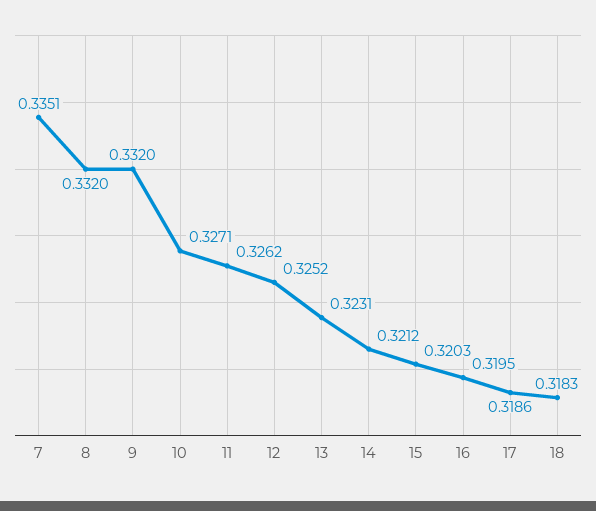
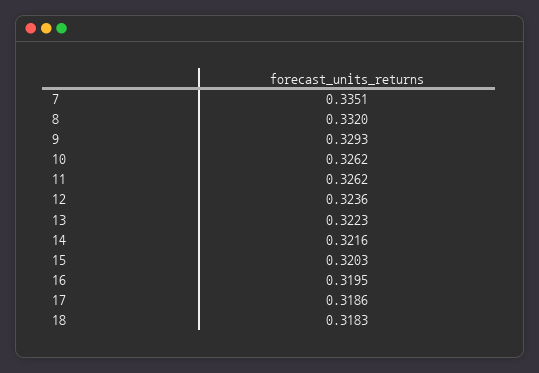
  {
    "7": 0.3351,
    "8": 0.332,
-   "9": 0.332,
+   "9": 0.3293,
-   "10": 0.3271,
+   "10": 0.3262,
    "11": 0.3262,
-   "12": 0.3252,
+   "12": 0.3236,
-   "13": 0.3231,
+   "13": 0.3223,
-   "14": 0.3212,
+   "14": 0.3216,
    "15": 0.3203,
    "16": 0.3195,
    "17": 0.3186,
    "18": 0.3183
  }

